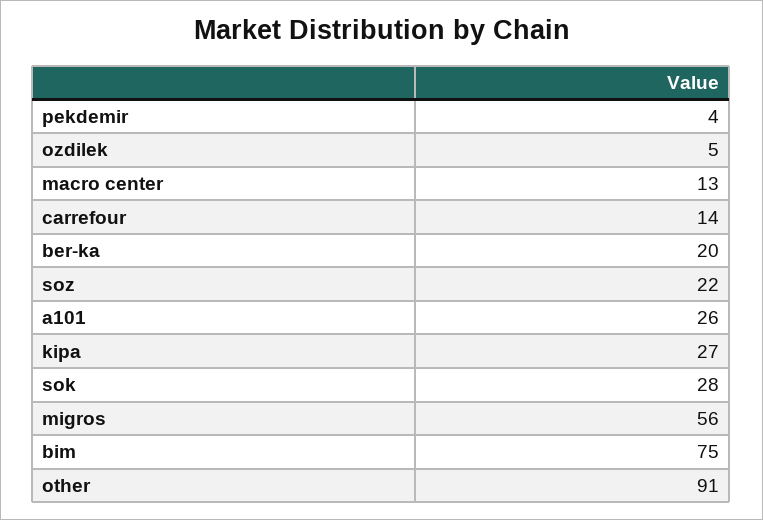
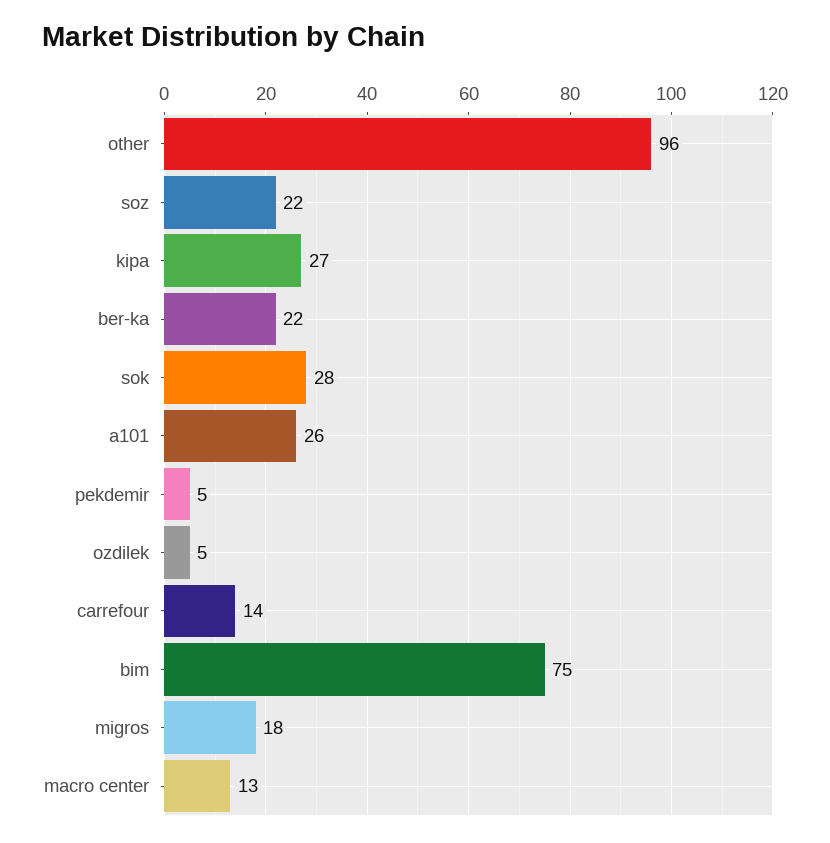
  {
-   "pekdemir": 4,
+   "pekdemir": 5,
    "ozdilek": 5,
    "macro center": 13,
    "carrefour": 14,
-   "ber-ka": 20,
+   "ber-ka": 22,
    "soz": 22,
    "a101": 26,
    "kipa": 27,
    "sok": 28,
-   "migros": 56,
+   "migros": 18,
    "bim": 75,
-   "other": 91
+   "other": 96
  }

